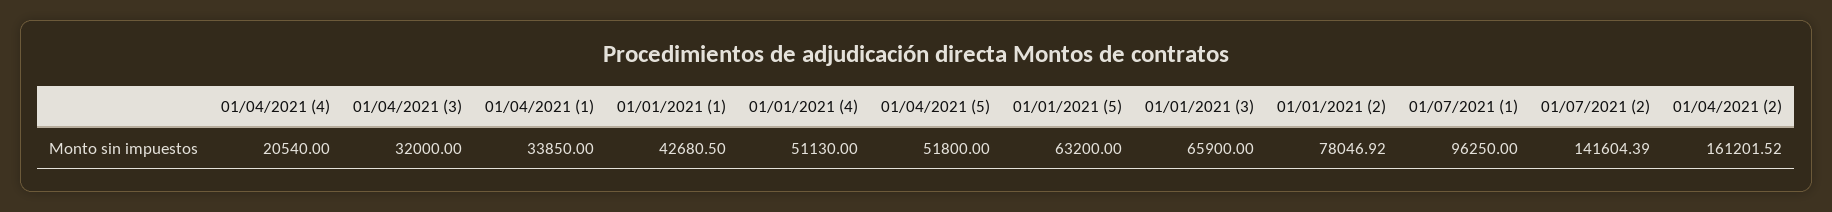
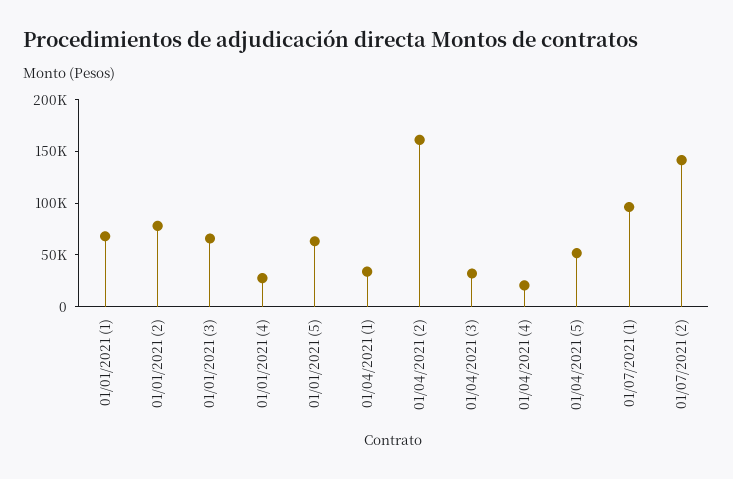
  {
    "01/04/2021 (4)": 20540,
    "01/04/2021 (3)": 32000,
    "01/04/2021 (1)": 33850,
-   "01/01/2021 (1)": 42680.5,
+   "01/01/2021 (1)": 70000,
-   "01/01/2021 (4)": 51130,
+   "01/01/2021 (4)": 30000,
    "01/04/2021 (5)": 51800,
    "01/01/2021 (5)": 63200,
    "01/01/2021 (3)": 65900,
    "01/01/2021 (2)": 78046.92,
    "01/07/2021 (1)": 96250,
    "01/07/2021 (2)": 141604.39,
    "01/04/2021 (2)": 161201.52
  }

